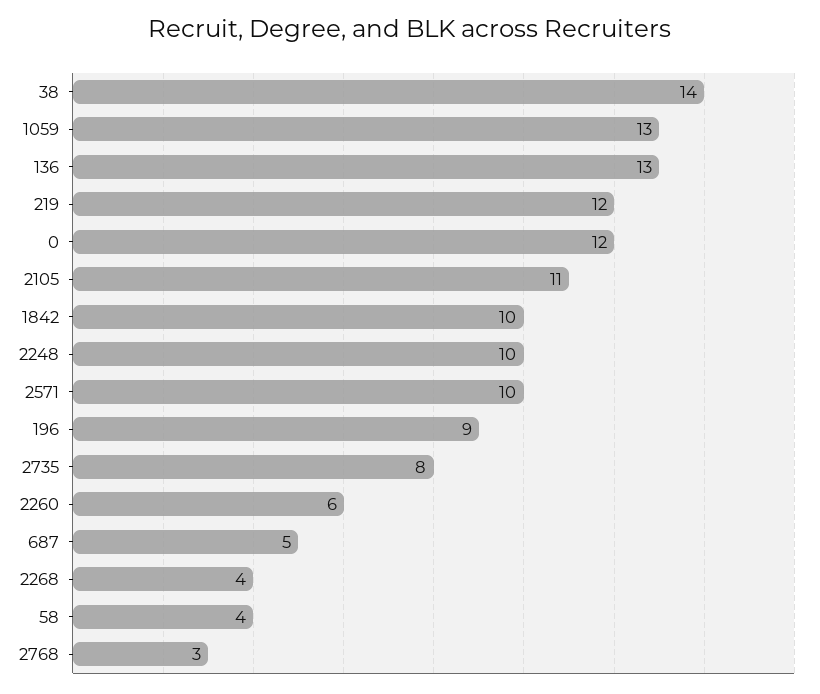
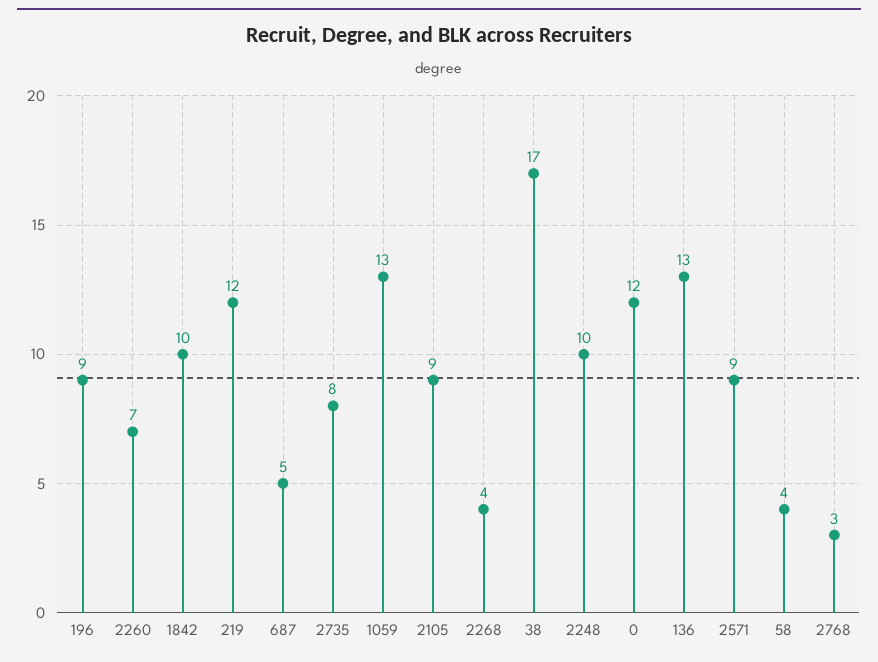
  {
-   "38": 14,
+   "38": 17,
    "1059": 13,
    "136": 13,
    "219": 12,
    "0": 12,
-   "2105": 11,
+   "2105": 9,
    "1842": 10,
    "2248": 10,
-   "2571": 10,
+   "2571": 9,
    "196": 9,
    "2735": 8,
-   "2260": 6,
+   "2260": 7,
    "687": 5,
    "2268": 4,
    "58": 4,
    "2768": 3
  }

